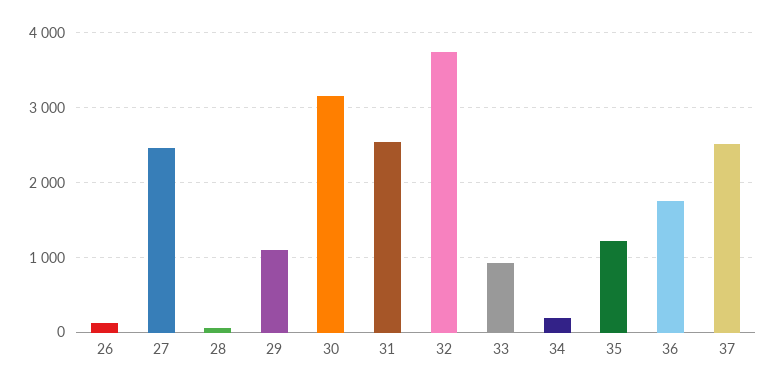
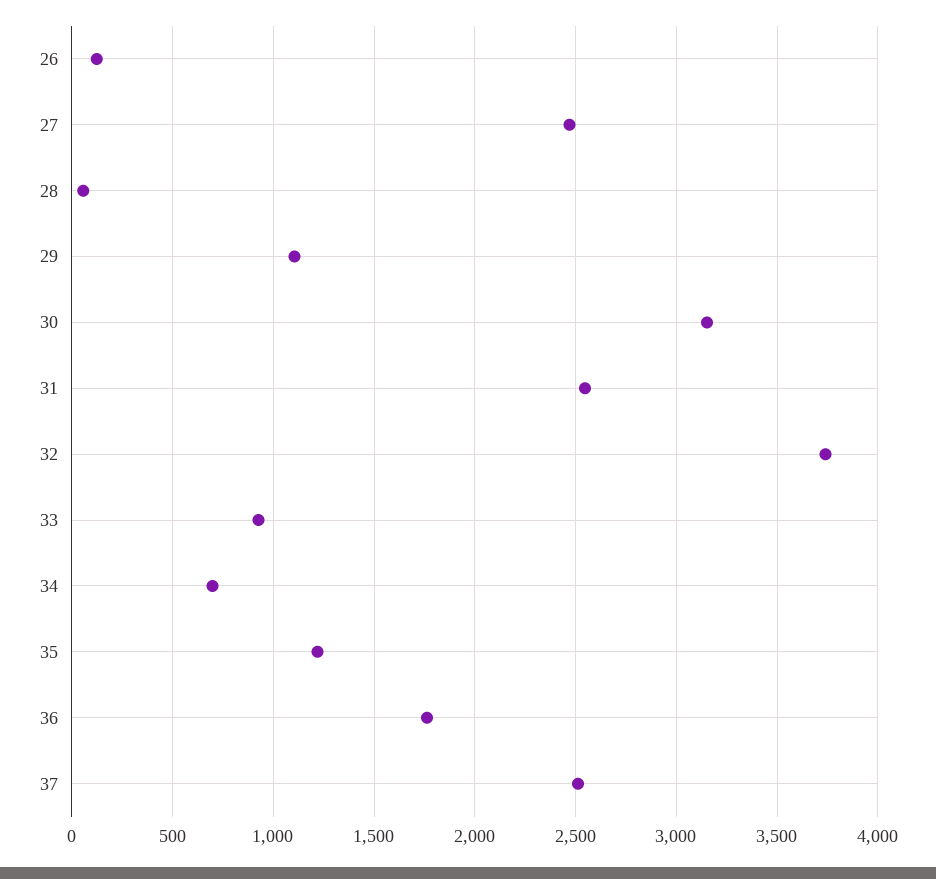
  {
    "26": 100,
    "27": 2450,
    "28": 50,
    "29": 1100,
    "30": 3150,
    "31": 2550,
    "32": 3750,
    "33": 950,
-   "34": 200,
+   "34": 700,
    "35": 1200,
    "36": 1750,
    "37": 2500
  }

